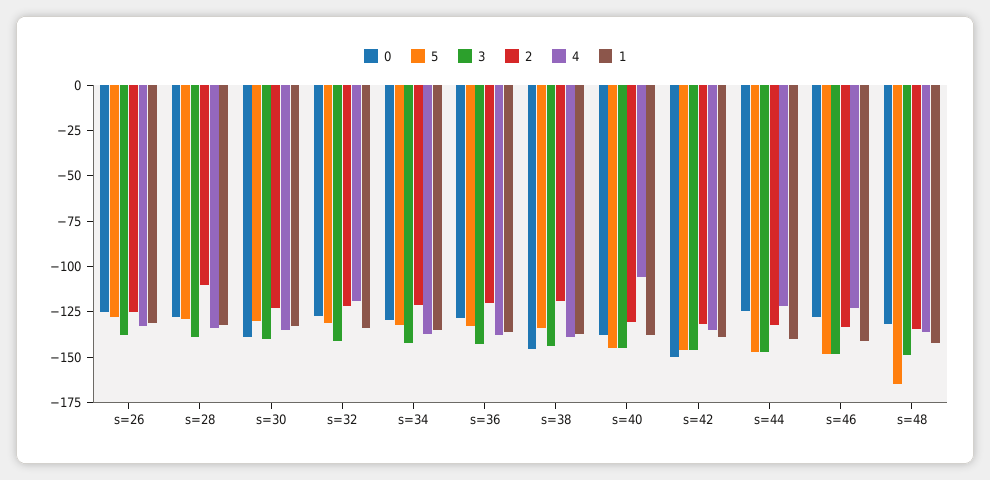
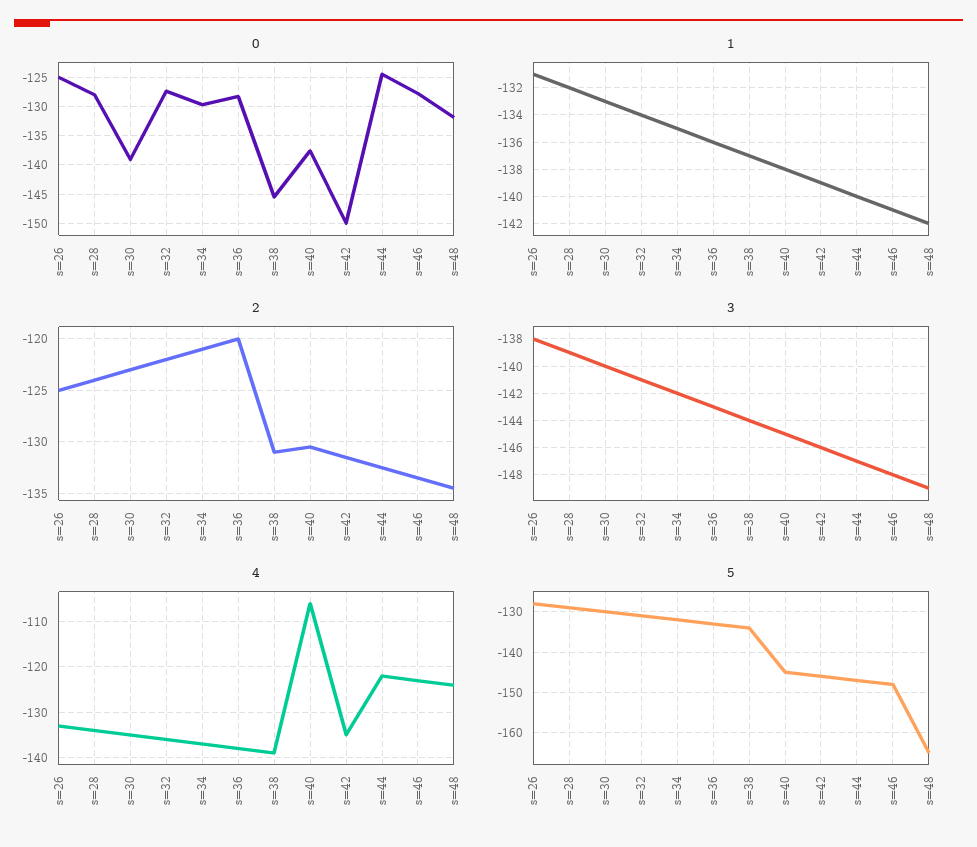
  {
    "0": {
      "s=26": -125,
      "s=28": -127.5,
      "s=30": -140,
      "s=32": -127.5,
      "s=34": -130,
      "s=36": -127.5,
      "s=38": -145,
      "s=40": -137.5,
      "s=42": -150,
      "s=44": -125,
      "s=46": -127.5,
      "s=48": -132.5
    },
    "5": {
      "s=26": -130,
      "s=28": -130,
      "s=30": -130,
      "s=32": -130,
      "s=34": -130,
      "s=36": -135,
      "s=38": -135,
      "s=40": -145,
      "s=42": -145,
      "s=44": -145,
      "s=46": -150,
      "s=48": -165
    },
    "3": {
      "s=26": -138,
      "s=28": -139,
      "s=30": -140,
      "s=32": -141,
      "s=34": -142,
      "s=36": -143,
      "s=38": -144,
      "s=40": -145,
      "s=42": -146,
      "s=44": -147,
      "s=46": -148,
      "s=48": -149
    },
    "2": {
      "s=26": -125,
-     "s=28": -110,
+     "s=28": -124,
      "s=30": -123,
      "s=32": -122,
      "s=34": -121,
      "s=36": -120,
-     "s=38": -120,
+     "s=38": -131,
      "s=40": -131,
      "s=42": -132,
      "s=44": -133,
      "s=46": -134,
      "s=48": -135
    },
    "4": {
      "s=26": -135,
      "s=28": -135,
      "s=30": -135,
-     "s=32": -120,
+     "s=32": -135,
      "s=34": -135,
      "s=36": -140,
      "s=38": -140,
      "s=40": -105,
      "s=42": -135,
      "s=44": -120,
      "s=46": -125,
-     "s=48": -135
+     "s=48": -125
    },
    "1": {
      "s=26": -131,
      "s=28": -132,
      "s=30": -133,
      "s=32": -134,
      "s=34": -135,
      "s=36": -136,
      "s=38": -137,
      "s=40": -138,
      "s=42": -139,
      "s=44": -140,
      "s=46": -141,
      "s=48": -142
    }
  }

